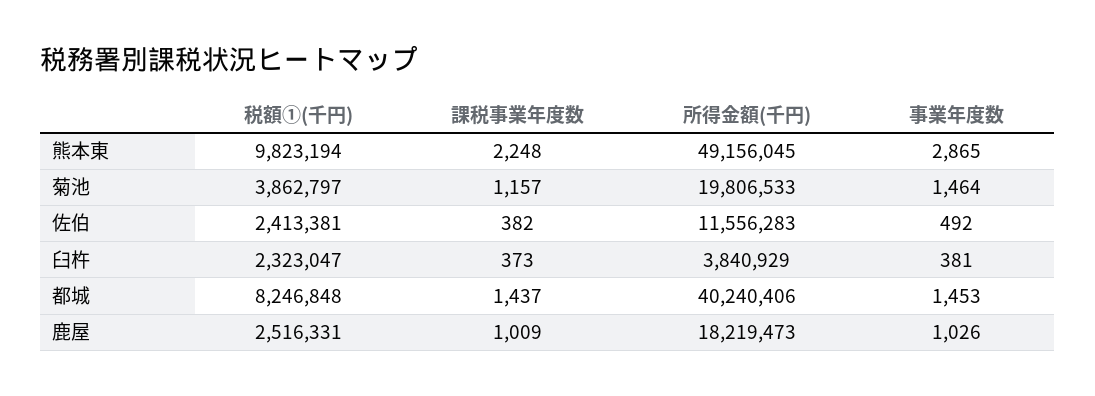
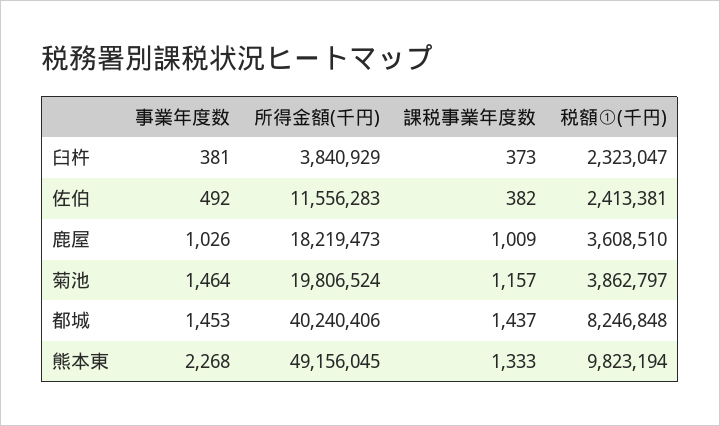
  {
    "税額①(千円)": {
      "熊本東": 9823194,
      "菊池": 3862797,
      "佐伯": 2413381,
      "臼杵": 2323047,
      "都城": 8246848,
-     "鹿屋": 2516331
+     "鹿屋": 3608510
    },
    "課税事業年度数": {
-     "熊本東": 2248,
+     "熊本東": 1333,
      "菊池": 1157,
      "佐伯": 382,
      "臼杵": 373,
      "都城": 1437,
      "鹿屋": 1009
    },
    "所得金額(千円)": {
      "熊本東": 49156045,
-     "菊池": 19806533,
+     "菊池": 19806524,
      "佐伯": 11556283,
      "臼杵": 3840929,
      "都城": 40240406,
      "鹿屋": 18219473
    },
    "事業年度数": {
-     "熊本東": 2865,
+     "熊本東": 2268,
      "菊池": 1464,
      "佐伯": 492,
      "臼杵": 381,
      "都城": 1453,
      "鹿屋": 1026
    }
  }

